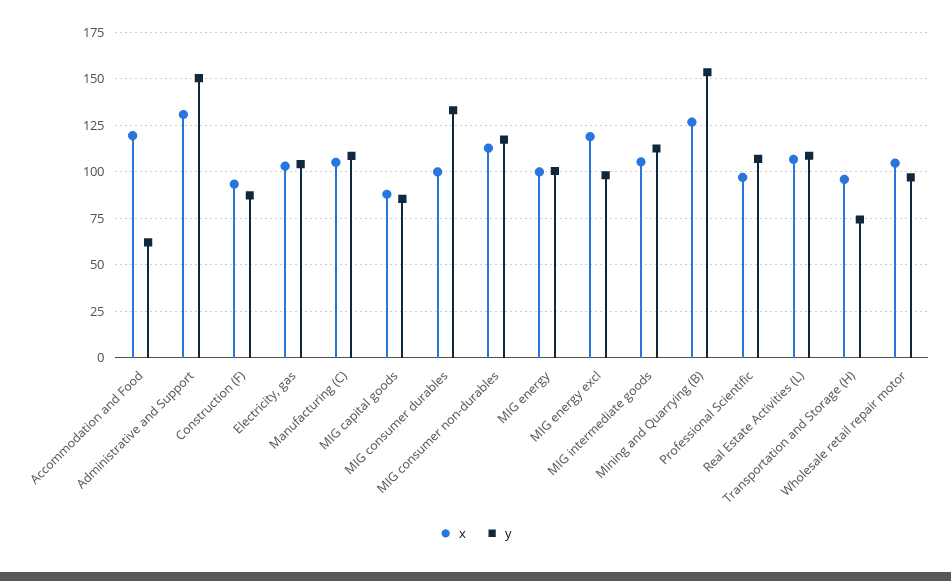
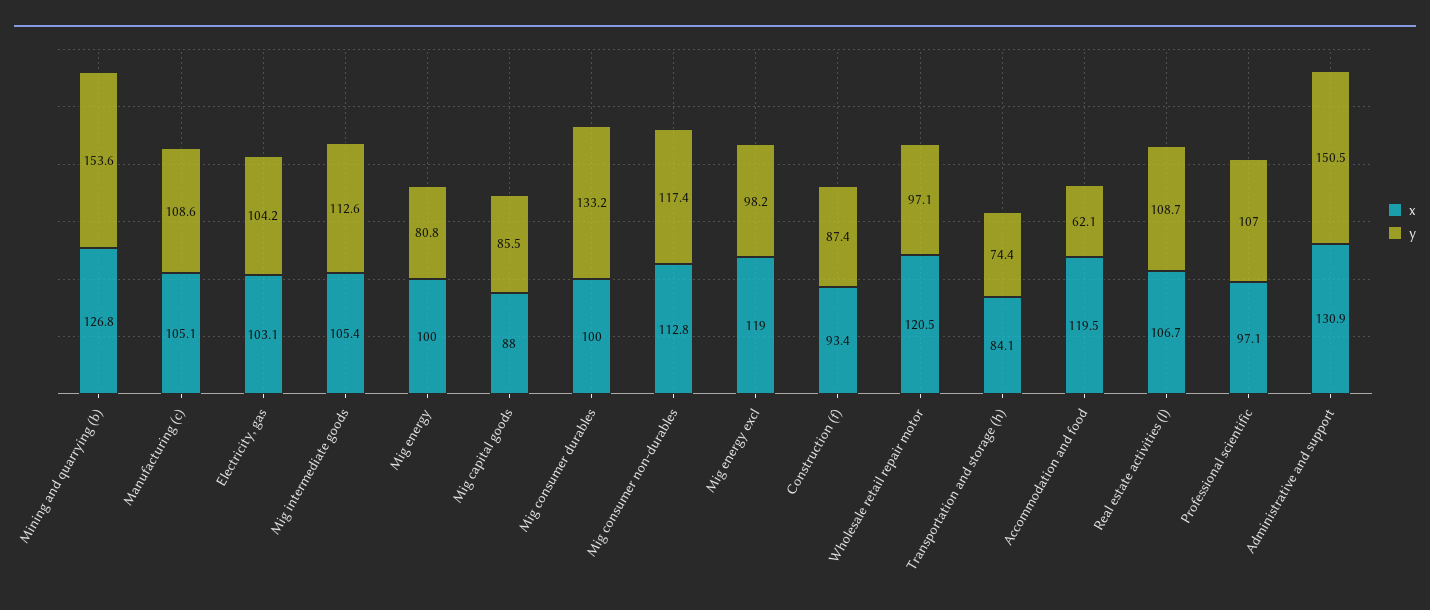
  {
    "x": {
      "Accommodation and Food": 119.5,
      "Administrative and Support": 130.9,
      "Construction (F)": 93.4,
      "Electricity, gas": 103.1,
      "Manufacturing (C)": 105.1,
      "MIG capital goods": 88,
      "MIG consumer durables": 100,
      "MIG consumer non-durables": 112.8,
      "MIG energy": 100,
      "MIG energy excl": 119,
      "MIG intermediate goods": 105.4,
      "Mining and Quarrying (B)": 126.8,
      "Professional Scientific": 97.1,
      "Real Estate Activities (L)": 106.7,
-     "Transportation and Storage (H)": 95,
+     "Transportation and Storage (H)": 84.1,
-     "Wholesale retail repair motor": 105
+     "Wholesale retail repair motor": 120.5
    },
    "y": {
      "Accommodation and Food": 62.1,
      "Administrative and Support": 150.5,
      "Construction (F)": 87.4,
      "Electricity, gas": 104.2,
      "Manufacturing (C)": 108.6,
      "MIG capital goods": 85.5,
      "MIG consumer durables": 133.2,
      "MIG consumer non-durables": 117.4,
-     "MIG energy": 100,
+     "MIG energy": 80.8,
      "MIG energy excl": 98.2,
      "MIG intermediate goods": 112.6,
      "Mining and Quarrying (B)": 153.6,
      "Professional Scientific": 107,
      "Real Estate Activities (L)": 108.7,
      "Transportation and Storage (H)": 74.4,
      "Wholesale retail repair motor": 97.1
    }
  }

